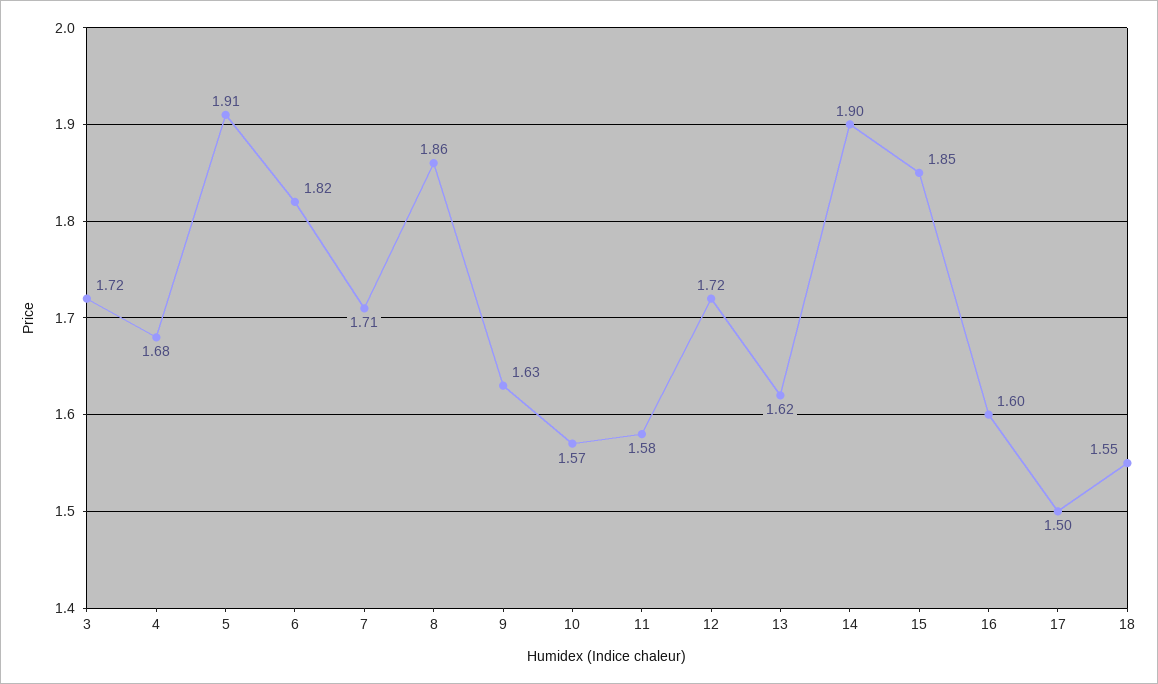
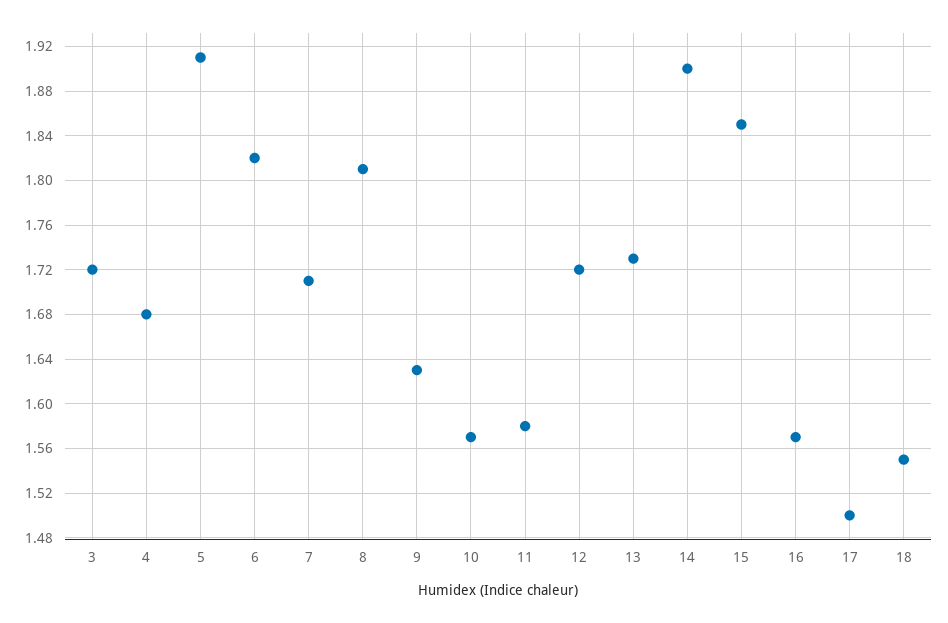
  {
    "3": 1.72,
    "4": 1.68,
    "5": 1.91,
    "6": 1.82,
    "7": 1.71,
-   "8": 1.86,
+   "8": 1.81,
    "9": 1.63,
    "10": 1.57,
    "11": 1.58,
    "12": 1.72,
-   "13": 1.62,
+   "13": 1.73,
    "14": 1.9,
    "15": 1.85,
-   "16": 1.6,
+   "16": 1.57,
    "17": 1.5,
    "18": 1.55
  }

